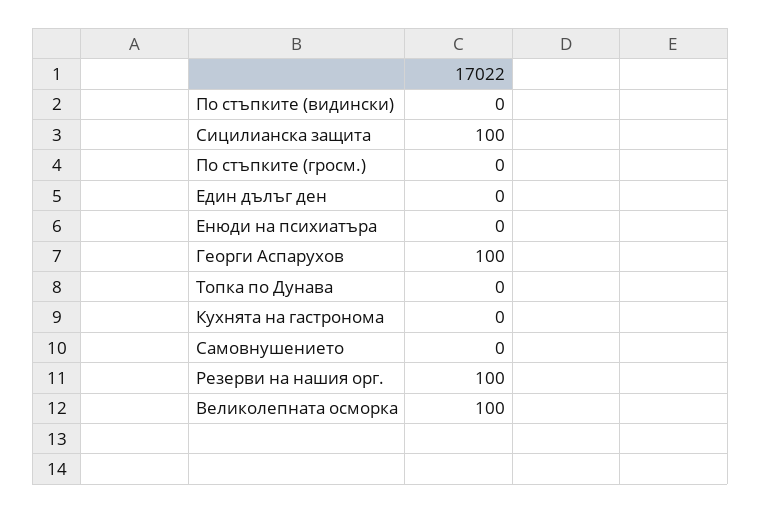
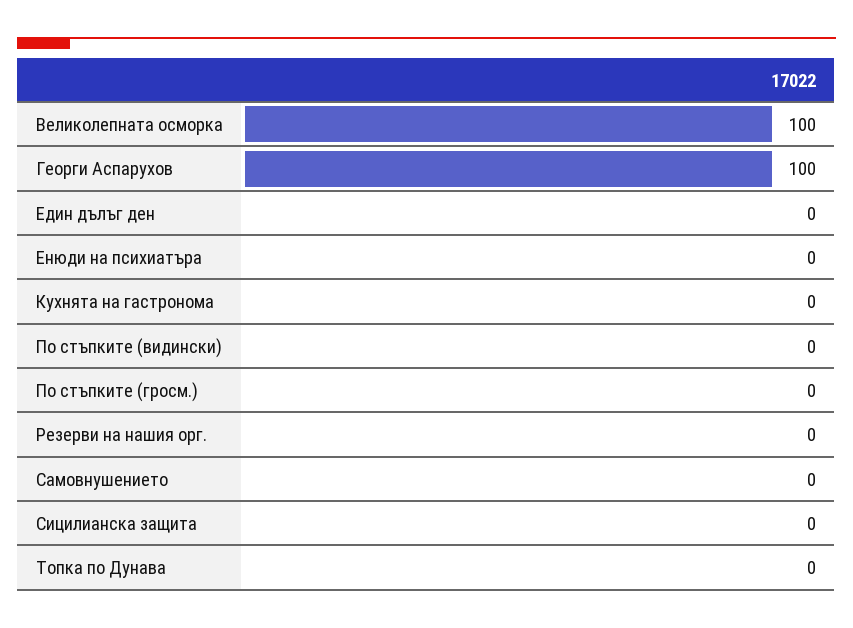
  {
    "По стъпките (видински)": 0,
-   "Сицилианска защита": 100,
+   "Сицилианска защита": 0,
    "По стъпките (гросм.)": 0,
    "Един дълъг ден": 0,
    "Енюди на психиатъра": 0,
    "Георги Аспарухов": 100,
    "Топка по Дунава": 0,
    "Кухнята на гастронома": 0,
    "Самовнушението": 0,
-   "Резерви на нашия орг.": 100,
+   "Резерви на нашия орг.": 0,
    "Великолепната осморка": 100
  }

